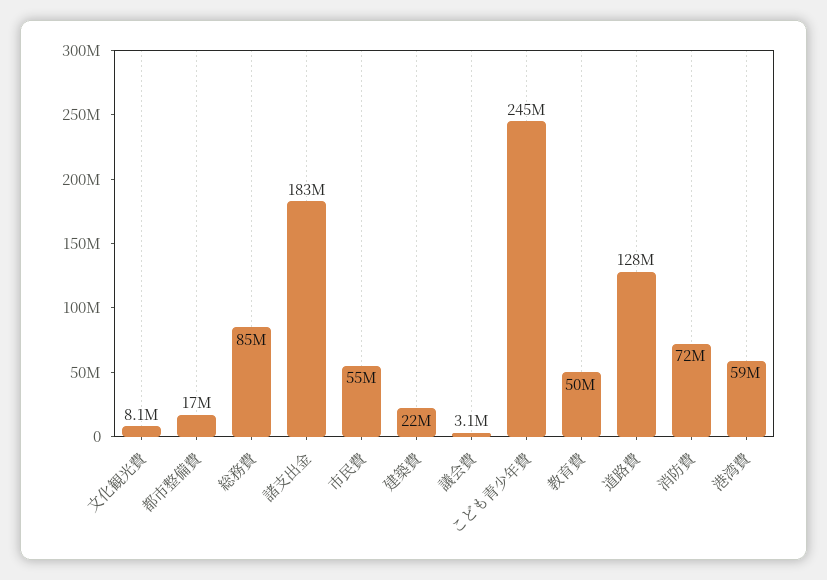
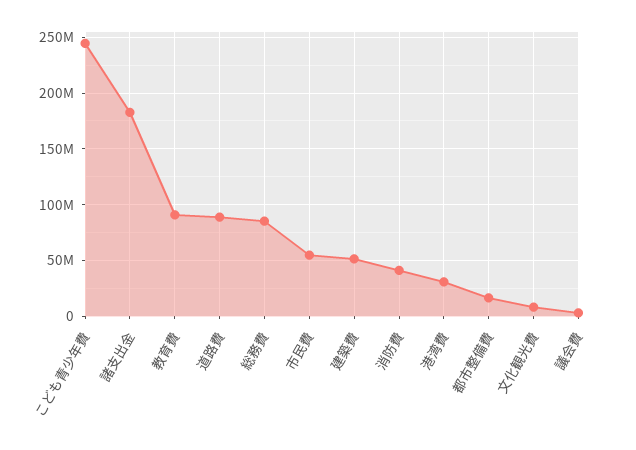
  {
    "文化観光費": 8100000,
    "都市整備費": 17000000,
    "総務費": 85000000,
    "諸支出金": 183000000,
    "市民費": 55000000,
-   "建築費": 22000000,
+   "建築費": 50000000,
    "議会費": 3100000,
    "こども青少年費": 245000000,
-   "教育費": 50000000,
+   "教育費": 90000000,
-   "道路費": 128000000,
+   "道路費": 90000000,
-   "消防費": 72000000,
+   "消防費": 40000000,
-   "港湾費": 59000000
+   "港湾費": 30000000
  }

